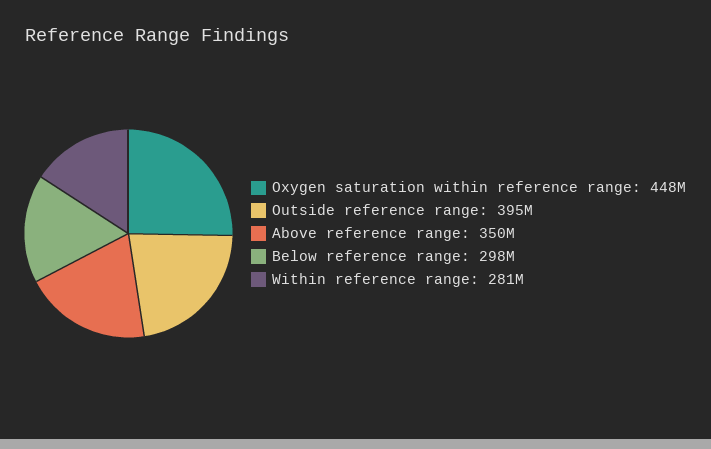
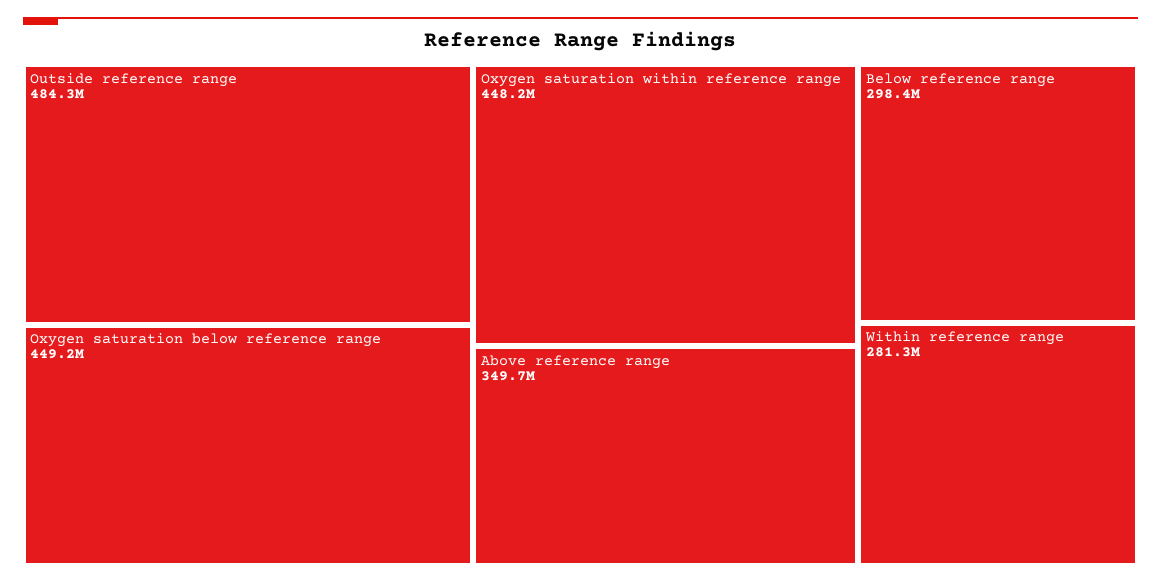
  {
    "Oxygen saturation within reference range": 448200000,
-   "Outside reference range": 395000000,
+   "Outside reference range": 484300000,
    "Above reference range": 349700000,
    "Below reference range": 298400000,
-   "Within reference range": 281300000
+   "Within reference range": 281300000,
+   "Oxygen saturation below reference range": 449200000
  }

